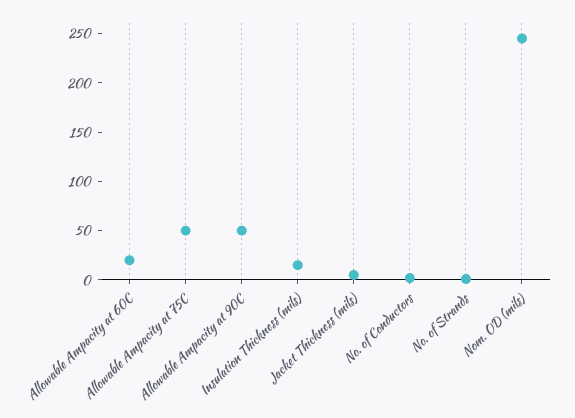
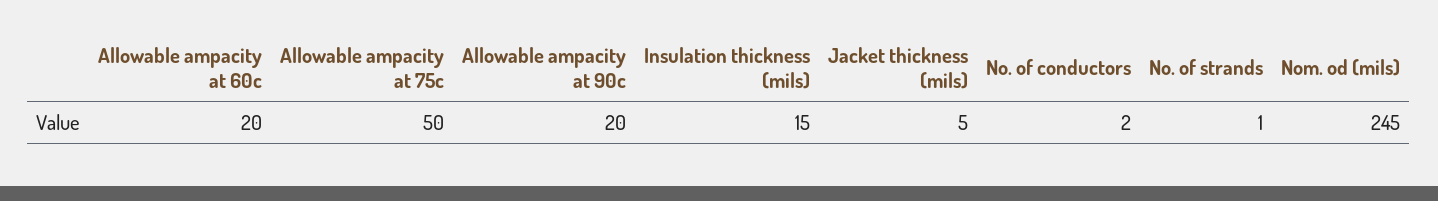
  {
    "Allowable Ampacity at 60C": 20,
    "Allowable Ampacity at 75C": 50,
-   "Allowable Ampacity at 90C": 50,
+   "Allowable Ampacity at 90C": 20,
    "Insulation Thickness (mils)": 15,
    "Jacket Thickness (mils)": 5,
    "No. of Conductors": 2,
    "No. of Strands": 1,
    "Nom. OD (mils)": 245
  }

